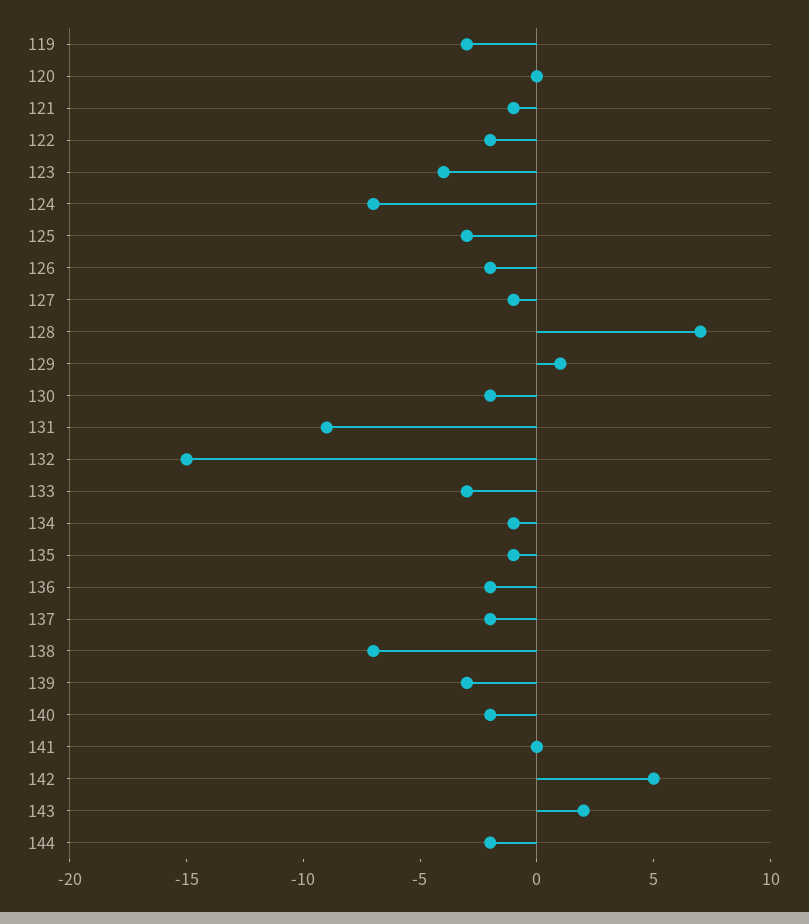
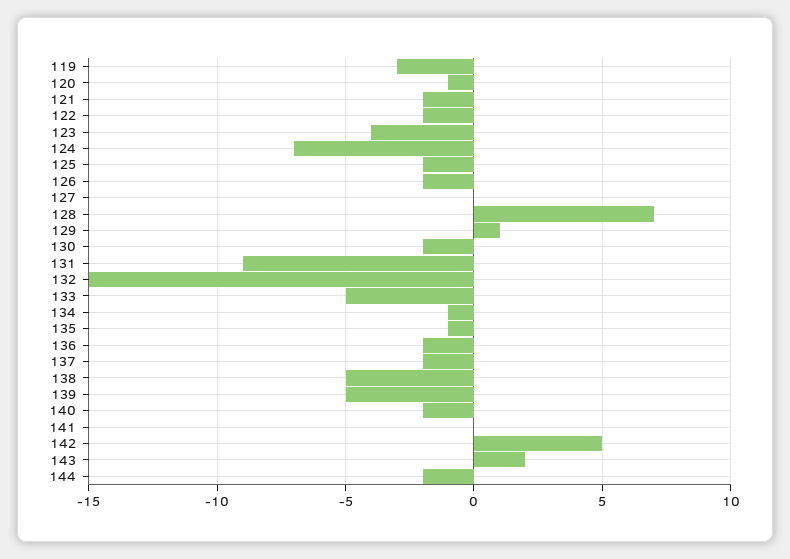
  {
    "119": -3,
-   "120": 0,
+   "120": -1,
-   "121": -1,
+   "121": -2,
    "122": -2,
    "123": -4,
    "124": -7,
-   "125": -3,
+   "125": -2,
    "126": -2,
-   "127": -1,
+   "127": 0,
    "128": 7,
    "129": 1,
    "130": -2,
    "131": -9,
    "132": -15,
-   "133": -3,
+   "133": -5,
    "134": -1,
    "135": -1,
    "136": -2,
    "137": -2,
-   "138": -7,
+   "138": -5,
-   "139": -3,
+   "139": -5,
    "140": -2,
    "141": 0,
    "142": 5,
    "143": 2,
    "144": -2
  }

